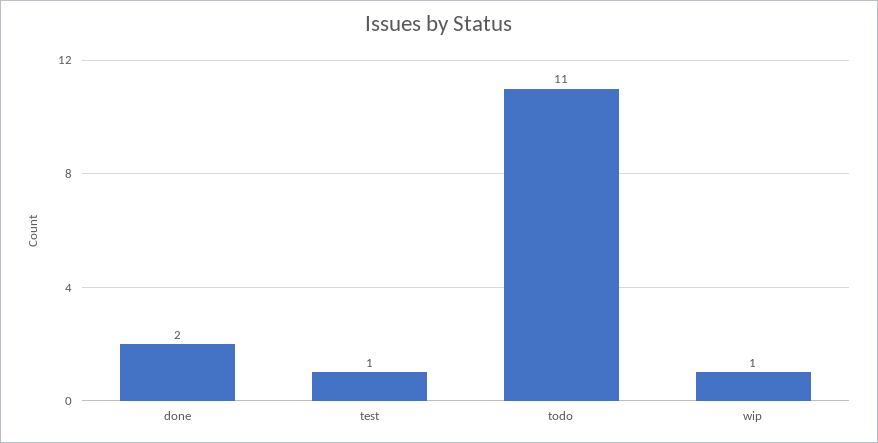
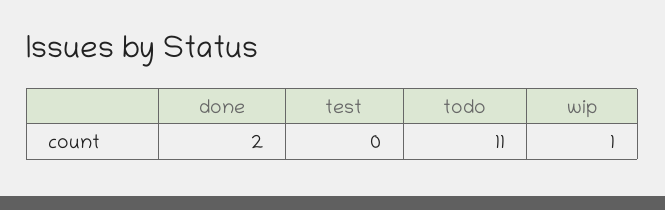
  {
    "done": 2,
-   "test": 1,
+   "test": 0,
    "todo": 11,
    "wip": 1
  }

